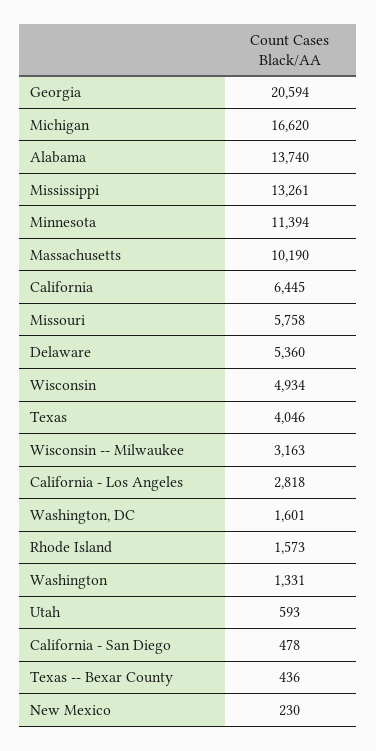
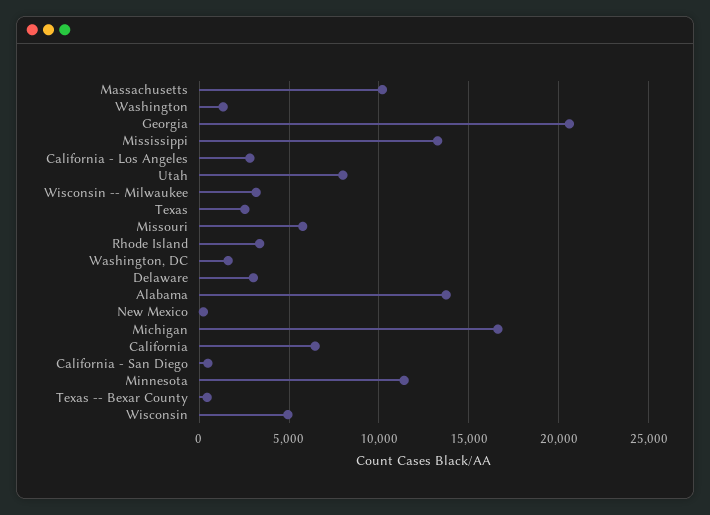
  {
    "Georgia": 20594,
    "Michigan": 16620,
    "Alabama": 13740,
    "Mississippi": 13261,
    "Minnesota": 11394,
    "Massachusetts": 10190,
    "California": 6445,
    "Missouri": 5758,
-   "Delaware": 5360,
+   "Delaware": 3000,
    "Wisconsin": 4934,
-   "Texas": 4046,
+   "Texas": 2500,
    "Wisconsin -- Milwaukee": 3163,
    "California - Los Angeles": 2818,
    "Washington, DC": 1601,
-   "Rhode Island": 1573,
+   "Rhode Island": 3500,
    "Washington": 1331,
-   "Utah": 593,
+   "Utah": 8000,
    "California - San Diego": 478,
    "Texas -- Bexar County": 436,
    "New Mexico": 230
  }

